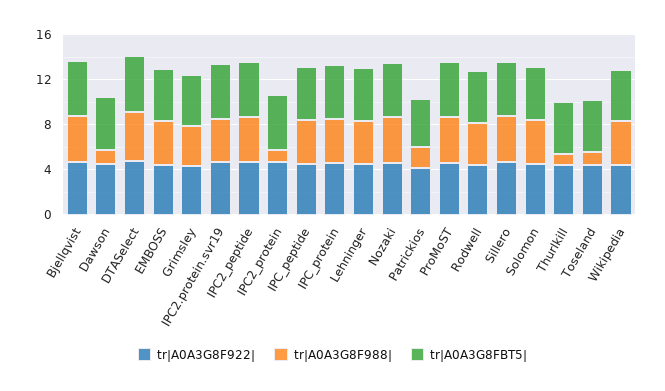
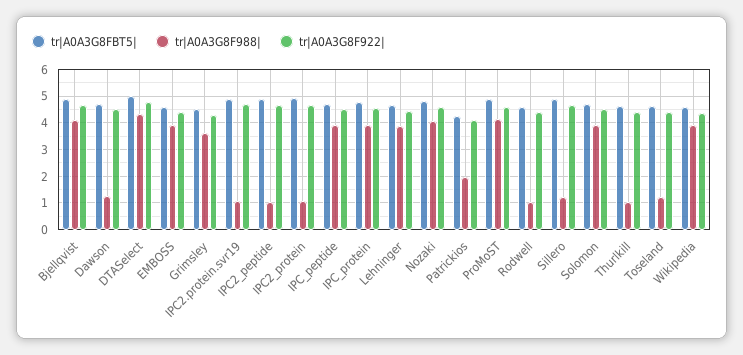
  {
    "tr|A0A3G8F922|": {
      "Bjellqvist": 4.75,
      "Dawson": 4.5,
      "DTASelect": 4.75,
      "EMBOSS": 4.5,
      "Grimsley": 4.25,
      "IPC2.protein.svr19": 4.75,
      "IPC2_peptide": 4.75,
      "IPC2_protein": 4.75,
      "IPC_peptide": 4.5,
      "IPC_protein": 4.5,
      "Lehninger": 4.5,
      "Nozaki": 4.5,
      "Patrickios": 4,
      "ProMoST": 4.5,
      "Rodwell": 4.5,
      "Sillero": 4.75,
      "Solomon": 4.5,
      "Thurlkill": 4.5,
      "Toseland": 4.5,
      "Wikipedia": 4.5
    },
    "tr|A0A3G8F988|": {
      "Bjellqvist": 4,
      "Dawson": 1.25,
      "DTASelect": 4.25,
      "EMBOSS": 4,
      "Grimsley": 3.5,
-     "IPC2.protein.svr19": 4,
+     "IPC2.protein.svr19": 1,
-     "IPC2_peptide": 4,
+     "IPC2_peptide": 1,
      "IPC2_protein": 1,
      "IPC_peptide": 4,
      "IPC_protein": 4,
      "Lehninger": 4,
      "Nozaki": 4,
      "Patrickios": 2,
      "ProMoST": 4.25,
-     "Rodwell": 4,
+     "Rodwell": 1,
-     "Sillero": 4,
+     "Sillero": 1.25,
      "Solomon": 4,
      "Thurlkill": 1,
      "Toseland": 1.25,
      "Wikipedia": 4
    },
    "tr|A0A3G8FBT5|": {
      "Bjellqvist": 5,
      "Dawson": 4.75,
      "DTASelect": 5,
      "EMBOSS": 4.5,
      "Grimsley": 4.5,
      "IPC2.protein.svr19": 5,
      "IPC2_peptide": 5,
      "IPC2_protein": 5,
      "IPC_peptide": 4.75,
      "IPC_protein": 4.75,
      "Lehninger": 4.75,
      "Nozaki": 4.75,
      "Patrickios": 4.25,
      "ProMoST": 5,
      "Rodwell": 4.5,
      "Sillero": 5,
      "Solomon": 4.75,
      "Thurlkill": 4.5,
      "Toseland": 4.5,
      "Wikipedia": 4.5
    }
  }

